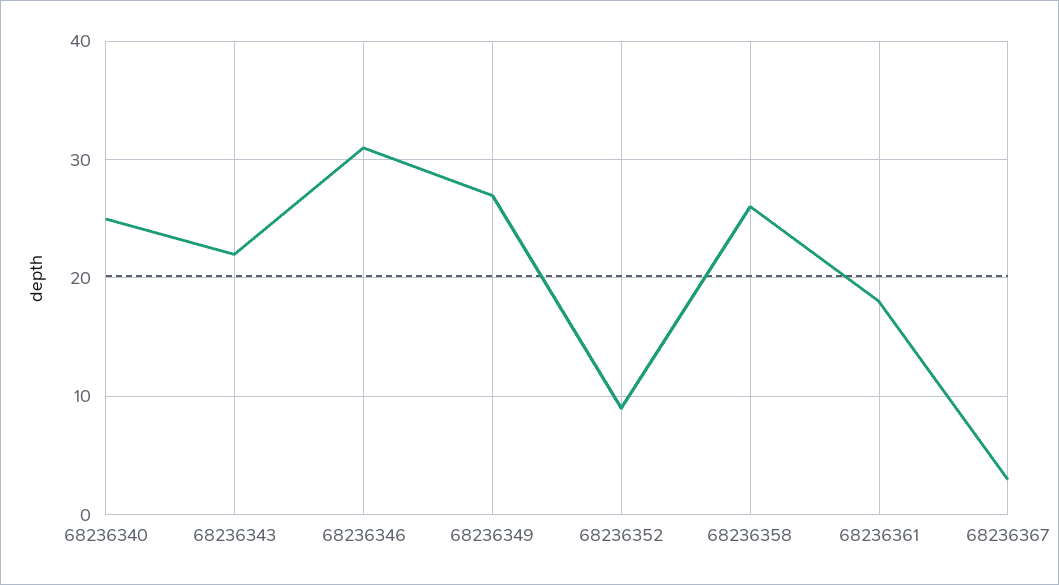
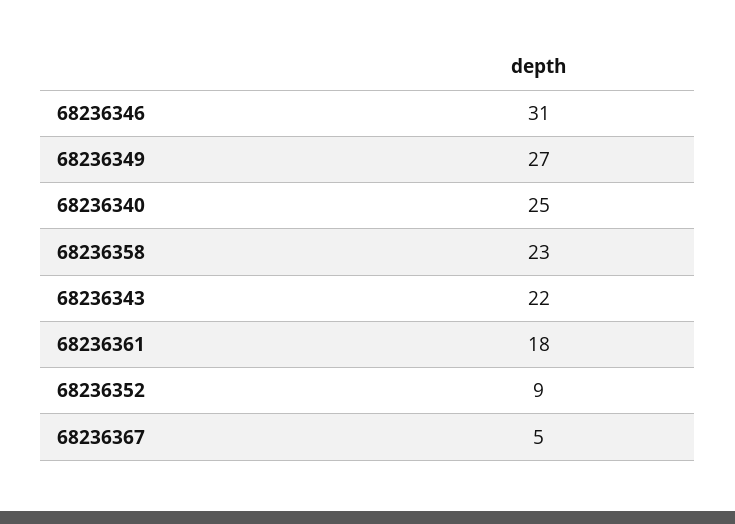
  {
    "68236340": 25,
    "68236343": 22,
    "68236346": 31,
    "68236349": 27,
    "68236352": 9,
-   "68236358": 26,
+   "68236358": 23,
    "68236361": 18,
-   "68236367": 3
+   "68236367": 5
  }

